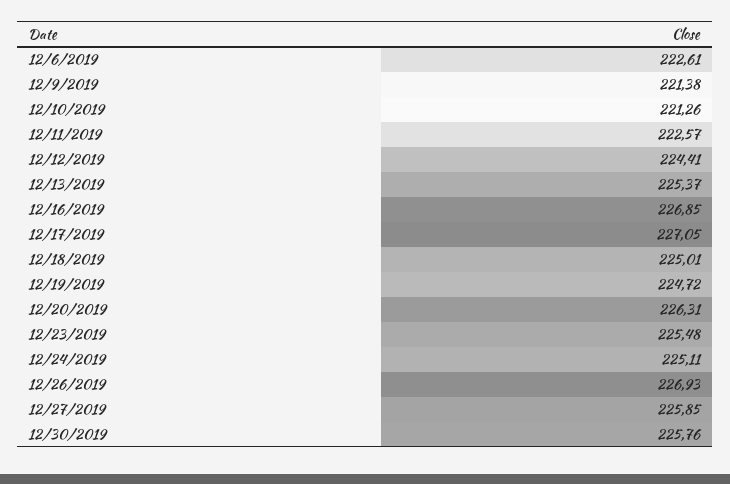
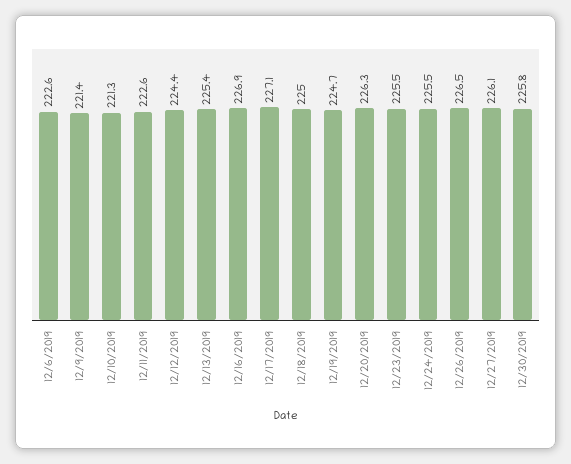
  {
    "12/6/2019": 222.61,
    "12/9/2019": 221.38,
    "12/10/2019": 221.26,
    "12/11/2019": 222.57,
    "12/12/2019": 224.41,
    "12/13/2019": 225.37,
    "12/16/2019": 226.85,
    "12/17/2019": 227.05,
    "12/18/2019": 225.01,
    "12/19/2019": 224.72,
    "12/20/2019": 226.31,
    "12/23/2019": 225.48,
-   "12/24/2019": 225.11,
+   "12/24/2019": 225.5,
-   "12/26/2019": 226.93,
+   "12/26/2019": 226.5,
-   "12/27/2019": 225.85,
+   "12/27/2019": 226.1,
    "12/30/2019": 225.76
  }

